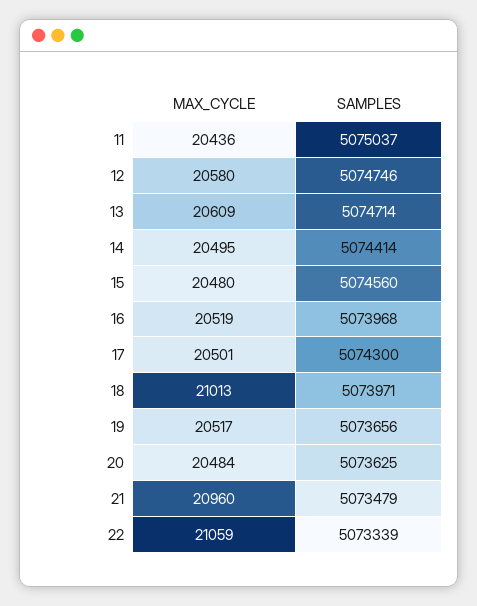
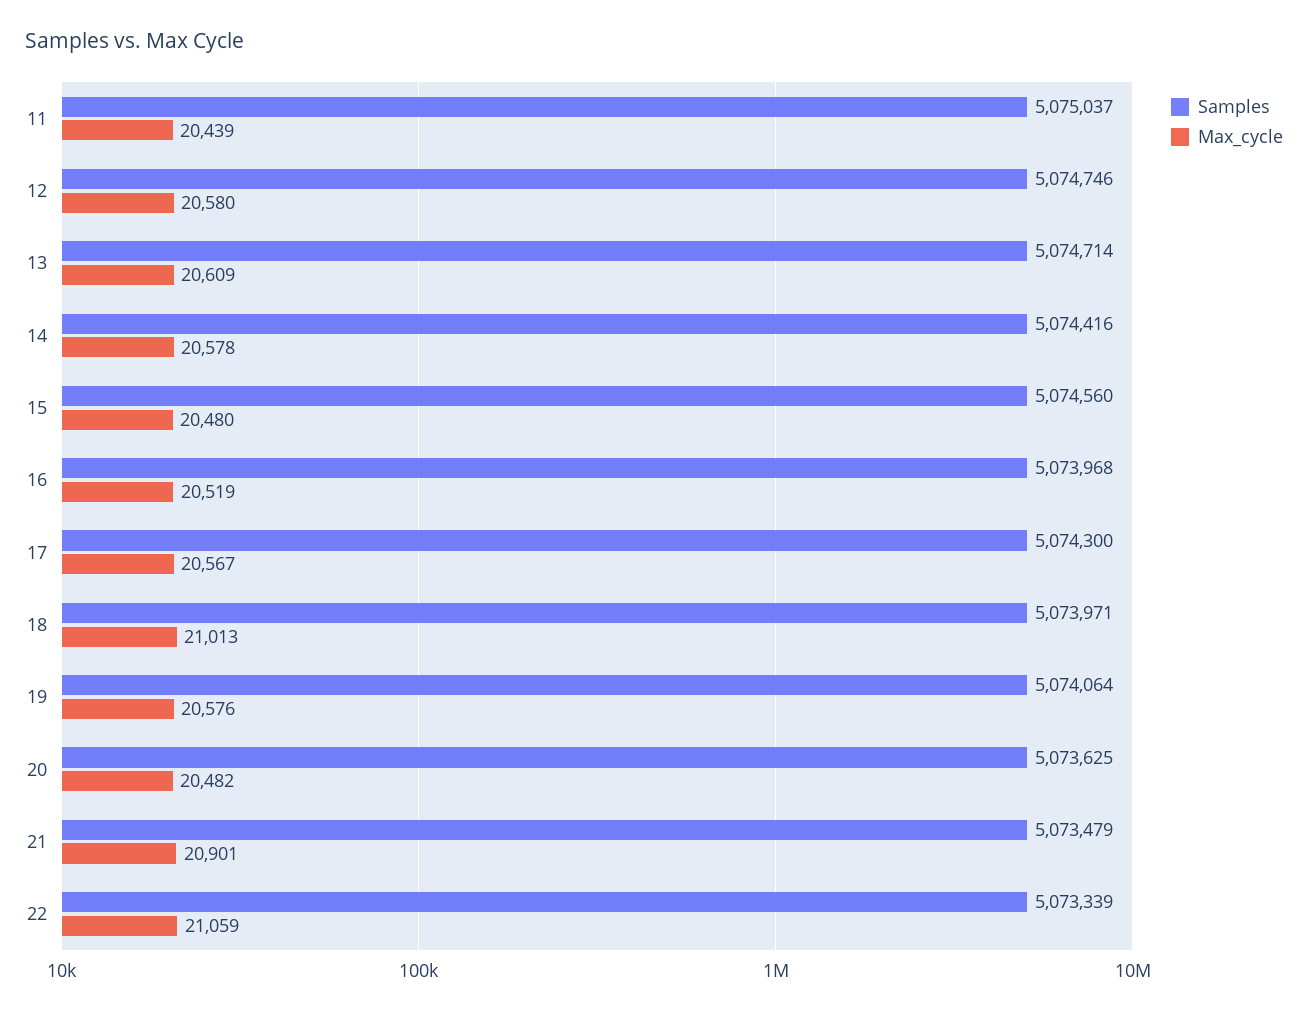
  {
    "MAX_CYCLE": {
-     "11": 20436,
+     "11": 20439,
      "12": 20580,
      "13": 20609,
-     "14": 20495,
+     "14": 20578,
      "15": 20480,
      "16": 20519,
-     "17": 20501,
+     "17": 20567,
      "18": 21013,
-     "19": 20517,
+     "19": 20576,
-     "20": 20484,
+     "20": 20482,
-     "21": 20960,
+     "21": 20901,
      "22": 21059
    },
    "SAMPLES": {
      "11": 5075037,
      "12": 5074746,
      "13": 5074714,
-     "14": 5074414,
+     "14": 5074416,
      "15": 5074560,
      "16": 5073968,
      "17": 5074300,
      "18": 5073971,
-     "19": 5073656,
+     "19": 5074064,
      "20": 5073625,
      "21": 5073479,
      "22": 5073339
    }
  }

